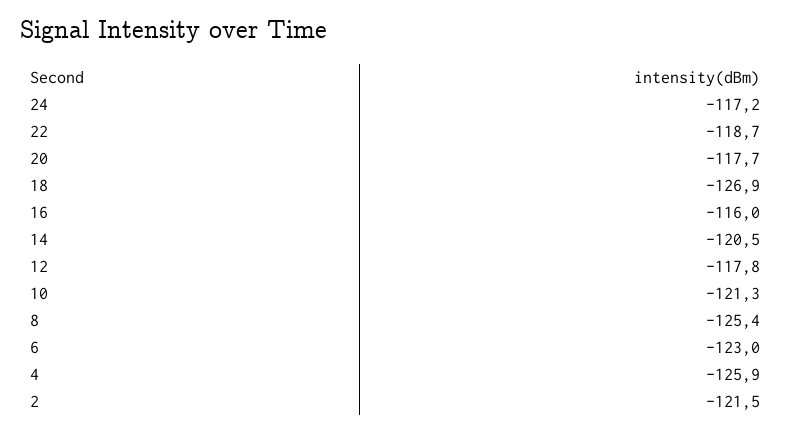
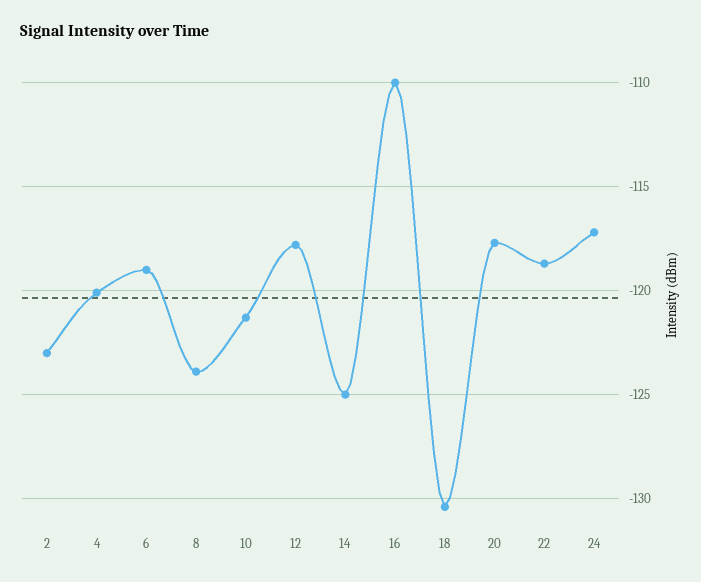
  {
    "24": -117.2,
    "22": -118.7,
    "20": -117.7,
-   "18": -126.9,
+   "18": -130.5,
-   "16": -116,
+   "16": -110,
-   "14": -120.5,
+   "14": -125,
    "12": -117.8,
    "10": -121.3,
-   "8": -125.4,
+   "8": -124,
-   "6": -123,
+   "6": -119,
-   "4": -125.9,
+   "4": -120,
-   "2": -121.5
+   "2": -123
  }

